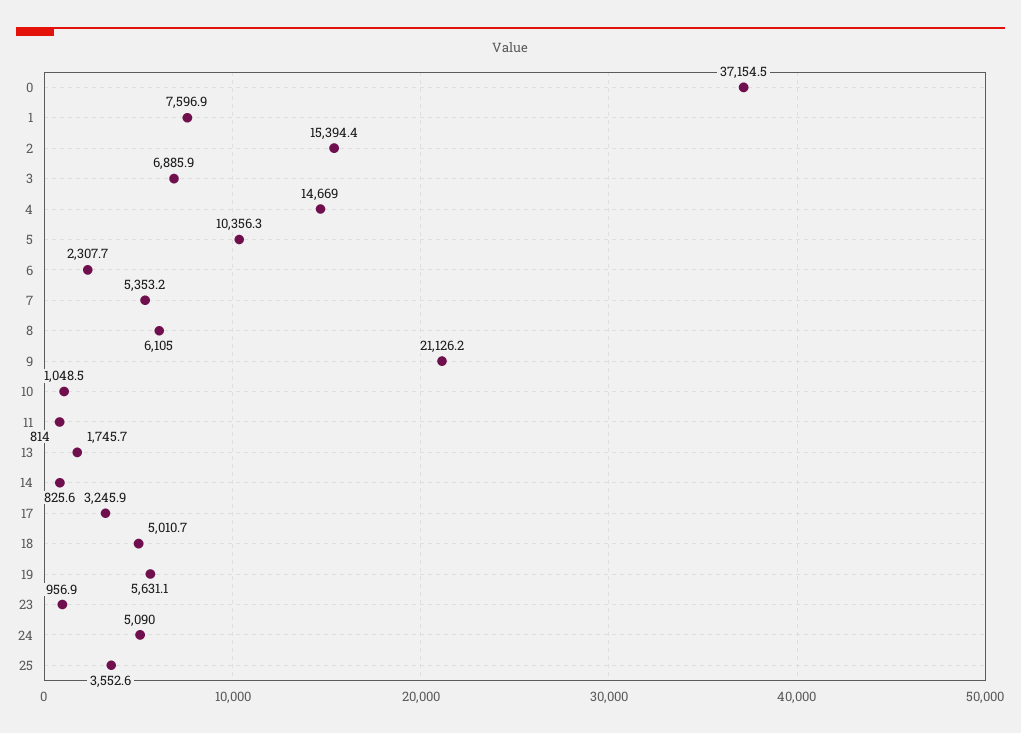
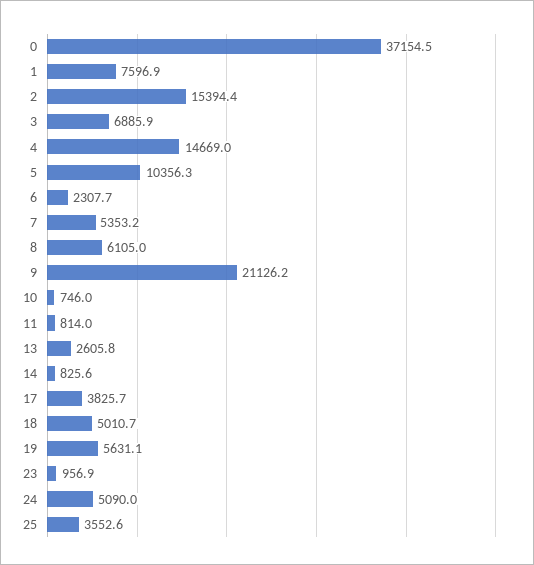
  {
    "0": 37154.5,
    "1": 7596.9,
    "2": 15394.4,
    "3": 6885.9,
    "4": 14669,
    "5": 10356.3,
    "6": 2307.7,
    "7": 5353.2,
    "8": 6105,
    "9": 21126.2,
-   "10": 1048.5,
+   "10": 746,
    "11": 814,
-   "13": 1745.7,
+   "13": 2605.8,
    "14": 825.6,
-   "17": 3245.9,
+   "17": 3825.7,
    "18": 5010.7,
    "19": 5631.1,
    "23": 956.9,
    "24": 5090,
    "25": 3552.6
  }

